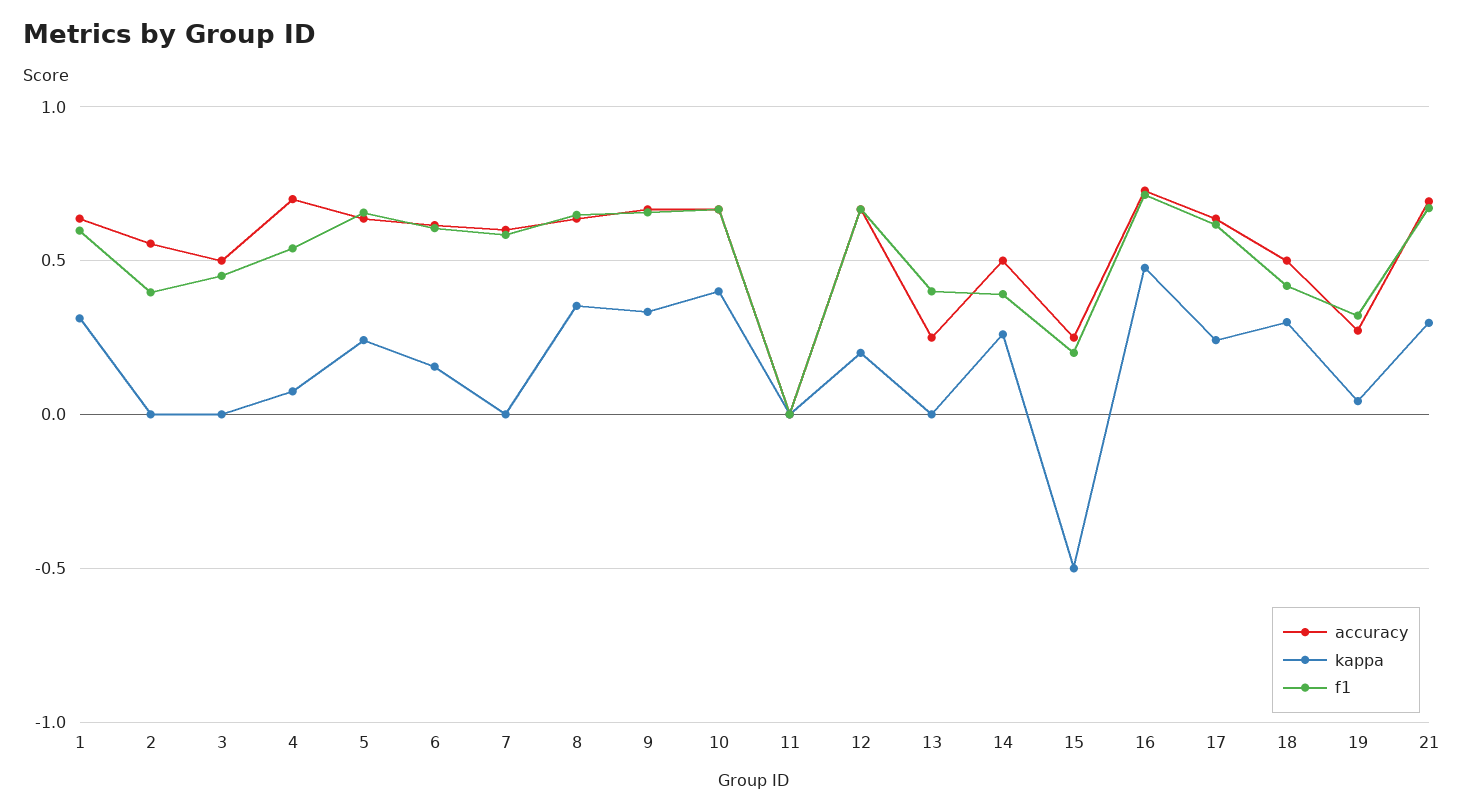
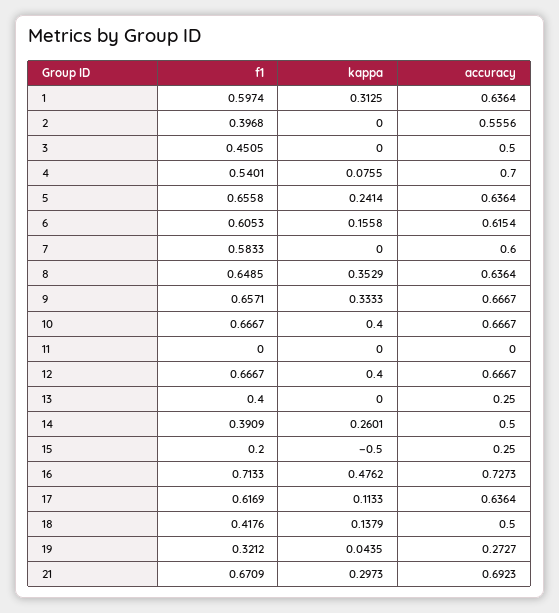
  {
    "accuracy": {
      "1": 0.6364,
      "2": 0.5556,
      "3": 0.5,
      "4": 0.7,
      "5": 0.6364,
      "6": 0.6154,
      "7": 0.6,
      "8": 0.6364,
      "9": 0.6667,
      "10": 0.6667,
      "11": 0,
      "12": 0.6667,
      "13": 0.25,
      "14": 0.5,
      "15": 0.25,
      "16": 0.7273,
      "17": 0.6364,
      "18": 0.5,
      "19": 0.2727,
      "21": 0.6923
    },
    "kappa": {
      "1": 0.3125,
      "2": 0,
      "3": 0,
      "4": 0.0755,
      "5": 0.2414,
      "6": 0.1558,
      "7": 0,
      "8": 0.3529,
      "9": 0.3333,
      "10": 0.4,
      "11": 0,
-     "12": 0.2,
+     "12": 0.4,
      "13": 0,
      "14": 0.2601,
      "15": -0.5,
      "16": 0.4762,
-     "17": 0.25,
+     "17": 0.1133,
-     "18": 0.3,
+     "18": 0.1379,
      "19": 0.0435,
      "21": 0.2973
    },
    "f1": {
      "1": 0.5974,
      "2": 0.3968,
      "3": 0.4505,
      "4": 0.5401,
      "5": 0.6558,
      "6": 0.6053,
      "7": 0.5833,
      "8": 0.6485,
      "9": 0.6571,
      "10": 0.6667,
      "11": 0,
      "12": 0.6667,
      "13": 0.4,
      "14": 0.3909,
      "15": 0.2,
      "16": 0.7133,
      "17": 0.6169,
      "18": 0.4176,
      "19": 0.3212,
      "21": 0.6709
    }
  }

